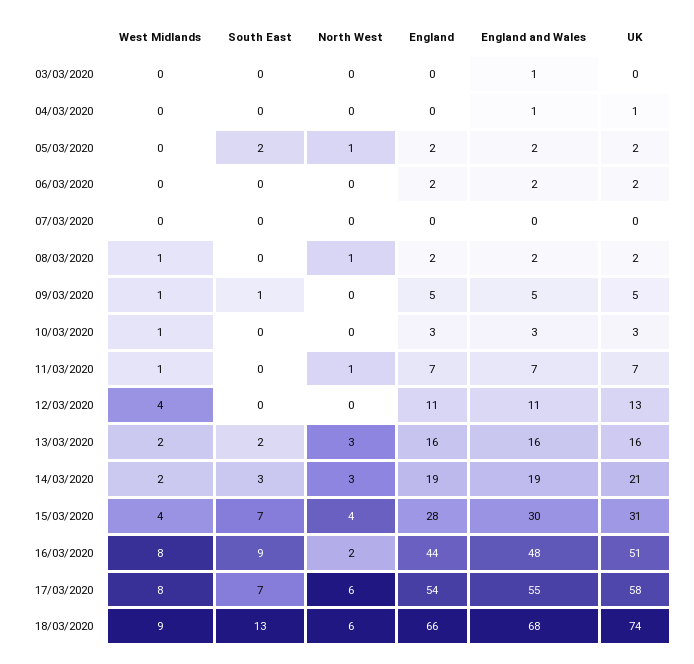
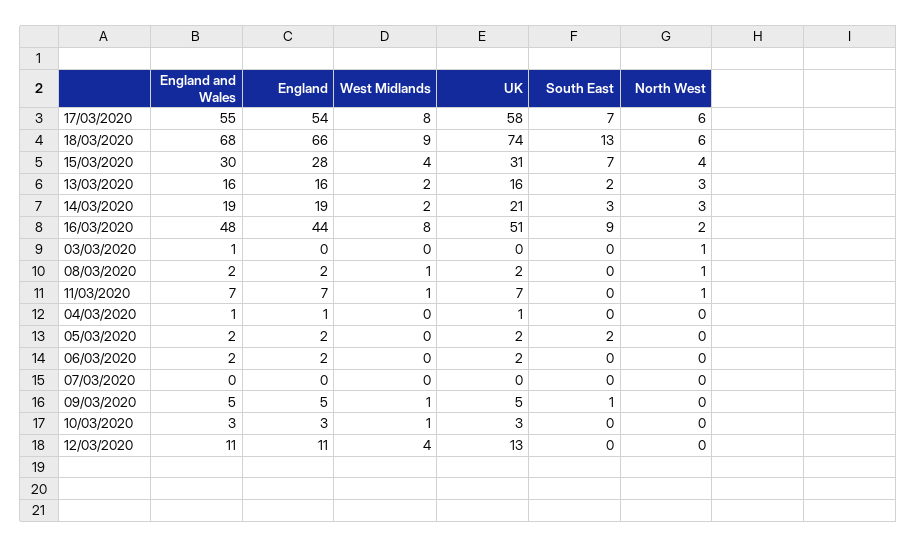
  {
    "West Midlands": {
      "03/03/2020": 0,
      "04/03/2020": 0,
      "05/03/2020": 0,
      "06/03/2020": 0,
      "07/03/2020": 0,
      "08/03/2020": 1,
      "09/03/2020": 1,
      "10/03/2020": 1,
      "11/03/2020": 1,
      "12/03/2020": 4,
      "13/03/2020": 2,
      "14/03/2020": 2,
      "15/03/2020": 4,
      "16/03/2020": 8,
      "17/03/2020": 8,
      "18/03/2020": 9
    },
    "South East": {
      "03/03/2020": 0,
      "04/03/2020": 0,
      "05/03/2020": 2,
      "06/03/2020": 0,
      "07/03/2020": 0,
      "08/03/2020": 0,
      "09/03/2020": 1,
      "10/03/2020": 0,
      "11/03/2020": 0,
      "12/03/2020": 0,
      "13/03/2020": 2,
      "14/03/2020": 3,
      "15/03/2020": 7,
      "16/03/2020": 9,
      "17/03/2020": 7,
      "18/03/2020": 13
    },
    "North West": {
-     "03/03/2020": 0,
+     "03/03/2020": 1,
      "04/03/2020": 0,
-     "05/03/2020": 1,
+     "05/03/2020": 0,
      "06/03/2020": 0,
      "07/03/2020": 0,
      "08/03/2020": 1,
      "09/03/2020": 0,
      "10/03/2020": 0,
      "11/03/2020": 1,
      "12/03/2020": 0,
      "13/03/2020": 3,
      "14/03/2020": 3,
      "15/03/2020": 4,
      "16/03/2020": 2,
      "17/03/2020": 6,
      "18/03/2020": 6
    },
    "England": {
      "03/03/2020": 0,
-     "04/03/2020": 0,
+     "04/03/2020": 1,
      "05/03/2020": 2,
      "06/03/2020": 2,
      "07/03/2020": 0,
      "08/03/2020": 2,
      "09/03/2020": 5,
      "10/03/2020": 3,
      "11/03/2020": 7,
      "12/03/2020": 11,
      "13/03/2020": 16,
      "14/03/2020": 19,
      "15/03/2020": 28,
      "16/03/2020": 44,
      "17/03/2020": 54,
      "18/03/2020": 66
    },
    "England and Wales": {
      "03/03/2020": 1,
      "04/03/2020": 1,
      "05/03/2020": 2,
      "06/03/2020": 2,
      "07/03/2020": 0,
      "08/03/2020": 2,
      "09/03/2020": 5,
      "10/03/2020": 3,
      "11/03/2020": 7,
      "12/03/2020": 11,
      "13/03/2020": 16,
      "14/03/2020": 19,
      "15/03/2020": 30,
      "16/03/2020": 48,
      "17/03/2020": 55,
      "18/03/2020": 68
    },
    "UK": {
      "03/03/2020": 0,
      "04/03/2020": 1,
      "05/03/2020": 2,
      "06/03/2020": 2,
      "07/03/2020": 0,
      "08/03/2020": 2,
      "09/03/2020": 5,
      "10/03/2020": 3,
      "11/03/2020": 7,
      "12/03/2020": 13,
      "13/03/2020": 16,
      "14/03/2020": 21,
      "15/03/2020": 31,
      "16/03/2020": 51,
      "17/03/2020": 58,
      "18/03/2020": 74
    }
  }

